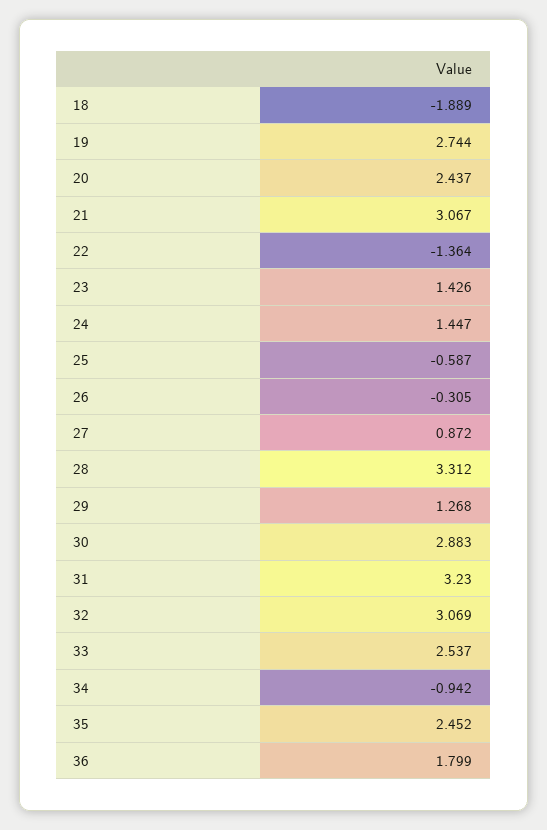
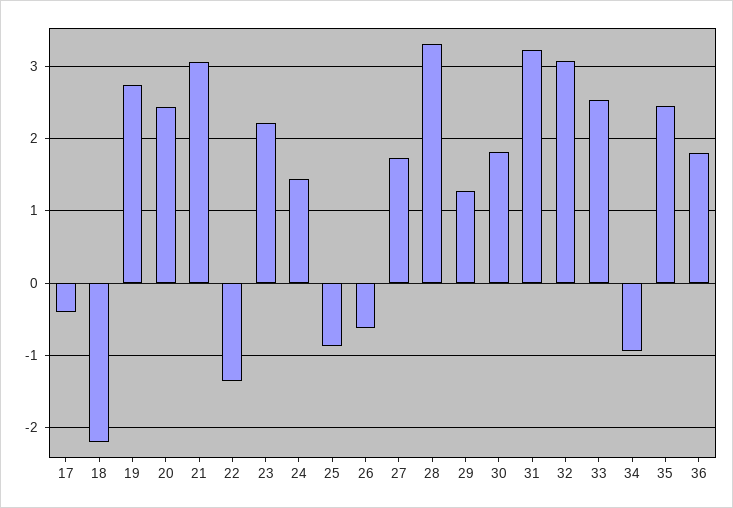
  {
-   "18": -1.889,
+   "18": -2.2,
    "19": 2.744,
    "20": 2.437,
    "21": 3.067,
    "22": -1.364,
-   "23": 1.426,
+   "23": 2.2,
    "24": 1.447,
-   "25": -0.587,
+   "25": -0.9,
-   "26": -0.305,
+   "26": -0.6,
-   "27": 0.872,
+   "27": 1.7,
    "28": 3.312,
    "29": 1.268,
-   "30": 2.883,
+   "30": 1.8,
    "31": 3.23,
    "32": 3.069,
    "33": 2.537,
    "34": -0.942,
    "35": 2.452,
-   "36": 1.799
+   "36": 1.799,
+   "17": -0.4
  }

